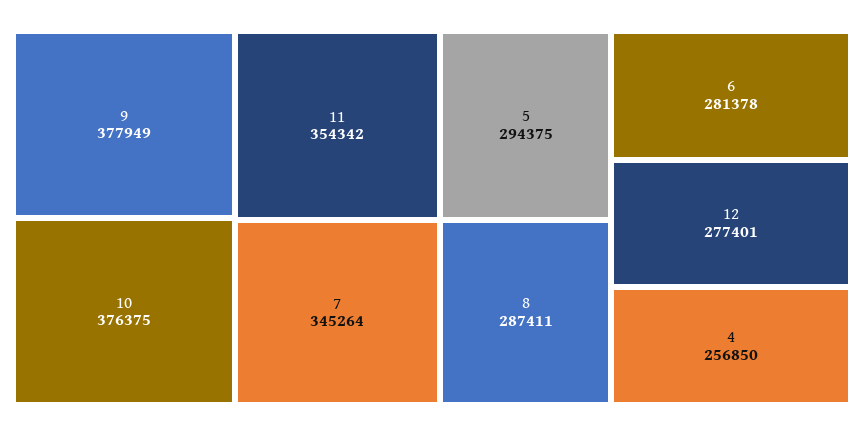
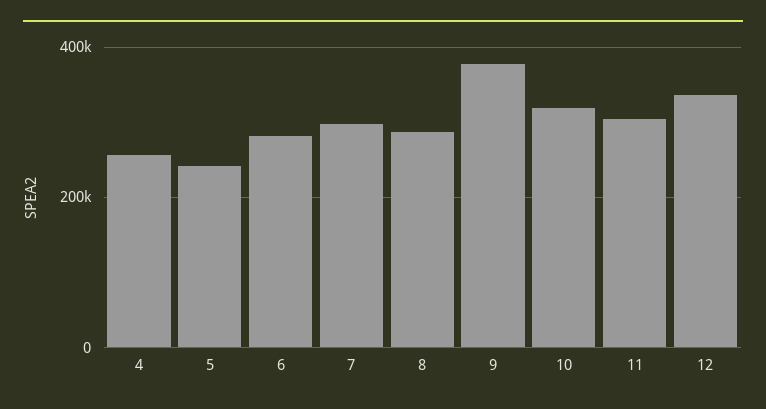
  {
    "9": 377949,
-   "10": 376375,
+   "10": 320000,
-   "11": 354342,
+   "11": 300000,
-   "7": 345264,
+   "7": 300000,
-   "5": 294375,
+   "5": 240000,
    "8": 287411,
    "6": 281378,
-   "12": 277401,
+   "12": 340000,
    "4": 256850
  }

